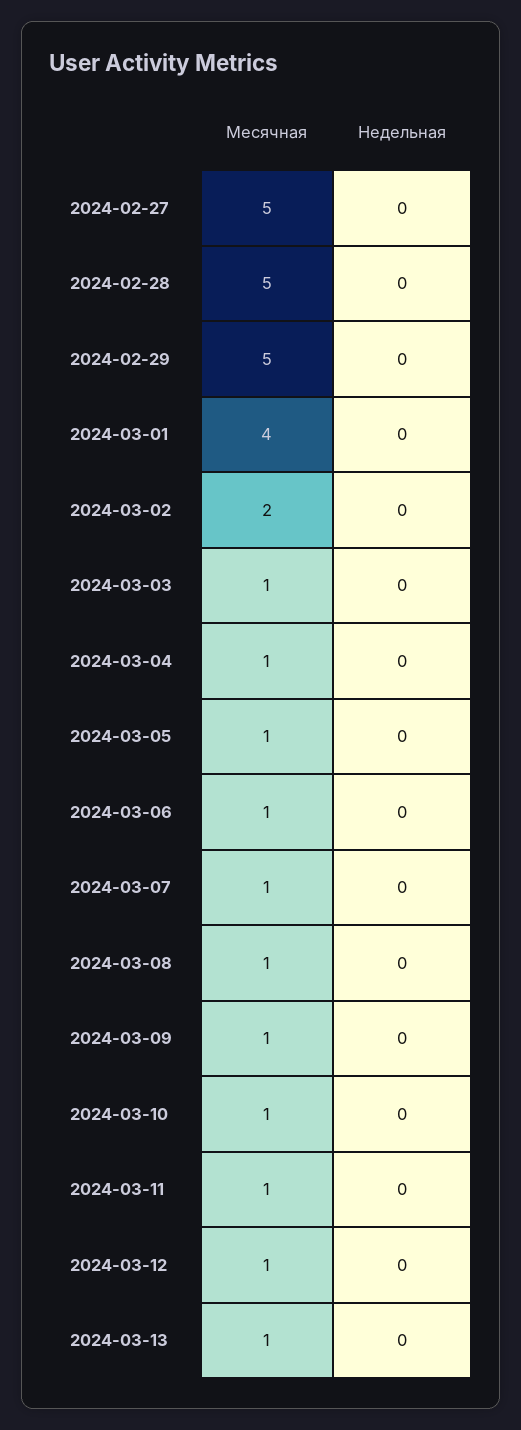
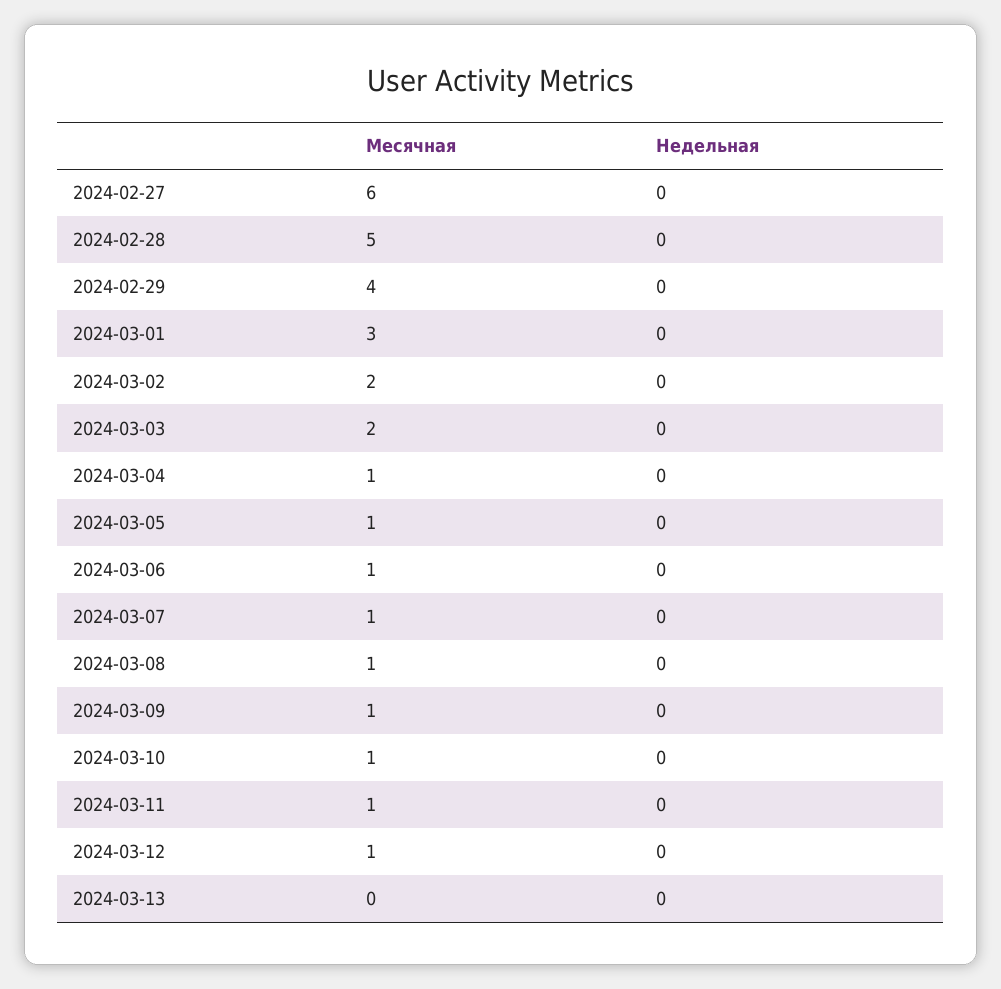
  {
    "Месячная": {
-     "2024-02-27": 5,
+     "2024-02-27": 6,
      "2024-02-28": 5,
-     "2024-02-29": 5,
+     "2024-02-29": 4,
-     "2024-03-01": 4,
+     "2024-03-01": 3,
      "2024-03-02": 2,
-     "2024-03-03": 1,
+     "2024-03-03": 2,
      "2024-03-04": 1,
      "2024-03-05": 1,
      "2024-03-06": 1,
      "2024-03-07": 1,
      "2024-03-08": 1,
      "2024-03-09": 1,
      "2024-03-10": 1,
      "2024-03-11": 1,
      "2024-03-12": 1,
-     "2024-03-13": 1
+     "2024-03-13": 0
    },
    "Недельная": {
      "2024-02-27": 0,
      "2024-02-28": 0,
      "2024-02-29": 0,
      "2024-03-01": 0,
      "2024-03-02": 0,
      "2024-03-03": 0,
      "2024-03-04": 0,
      "2024-03-05": 0,
      "2024-03-06": 0,
      "2024-03-07": 0,
      "2024-03-08": 0,
      "2024-03-09": 0,
      "2024-03-10": 0,
      "2024-03-11": 0,
      "2024-03-12": 0,
      "2024-03-13": 0
    }
  }

